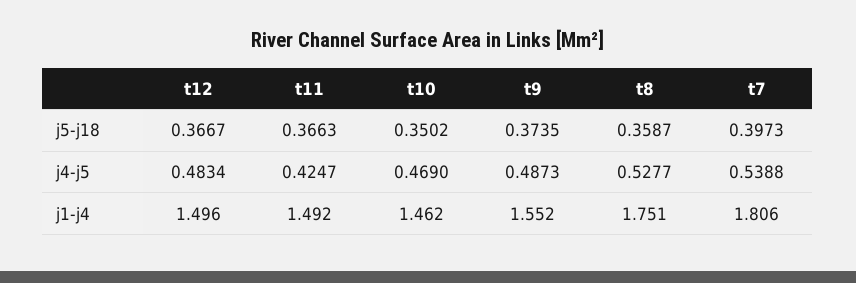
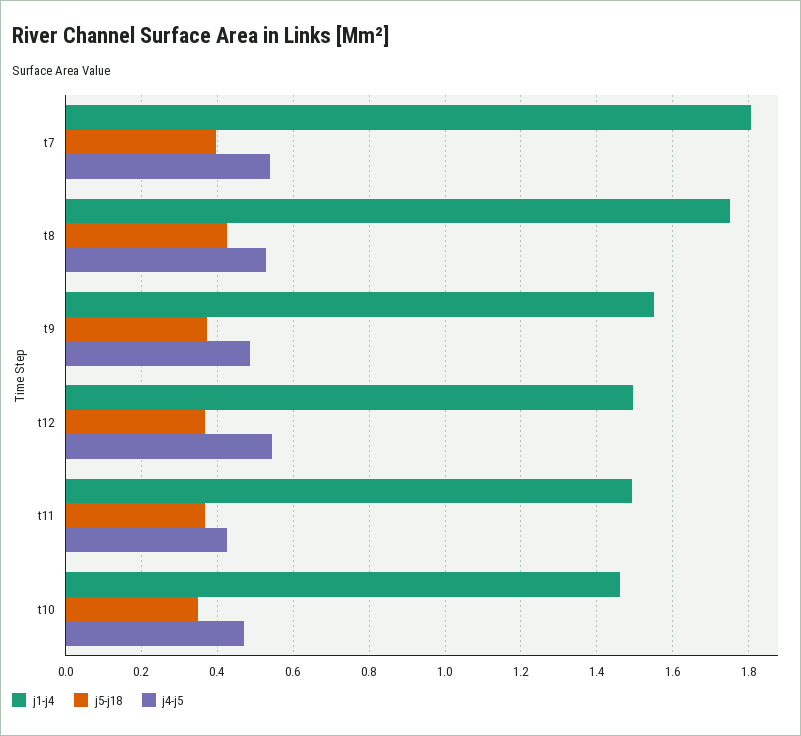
  {
    "j5-j18": {
      "t12": 0.3667,
      "t11": 0.3663,
      "t10": 0.3502,
      "t9": 0.3735,
-     "t8": 0.3587,
+     "t8": 0.42,
      "t7": 0.3973
    },
    "j4-j5": {
-     "t12": 0.4834,
+     "t12": 0.54,
      "t11": 0.4247,
      "t10": 0.469,
      "t9": 0.4873,
      "t8": 0.5277,
      "t7": 0.5388
    },
    "j1-j4": {
      "t12": 1.496,
      "t11": 1.492,
      "t10": 1.462,
      "t9": 1.552,
      "t8": 1.751,
      "t7": 1.806
    }
  }

